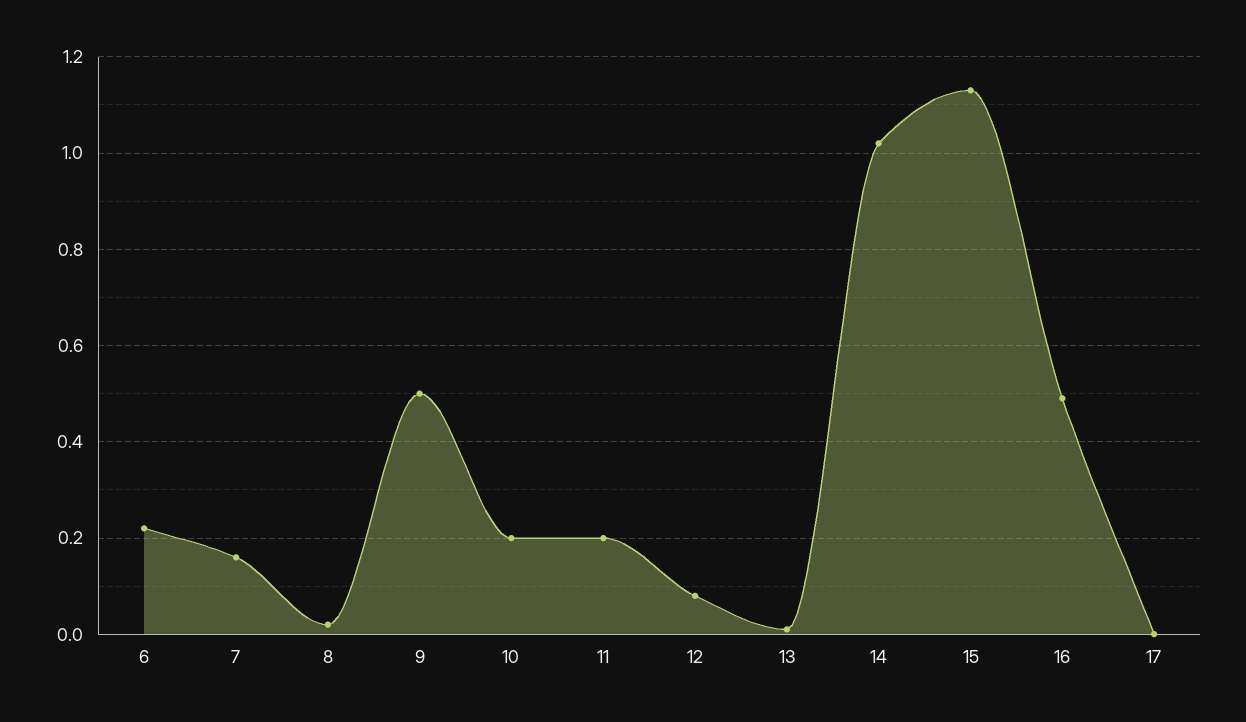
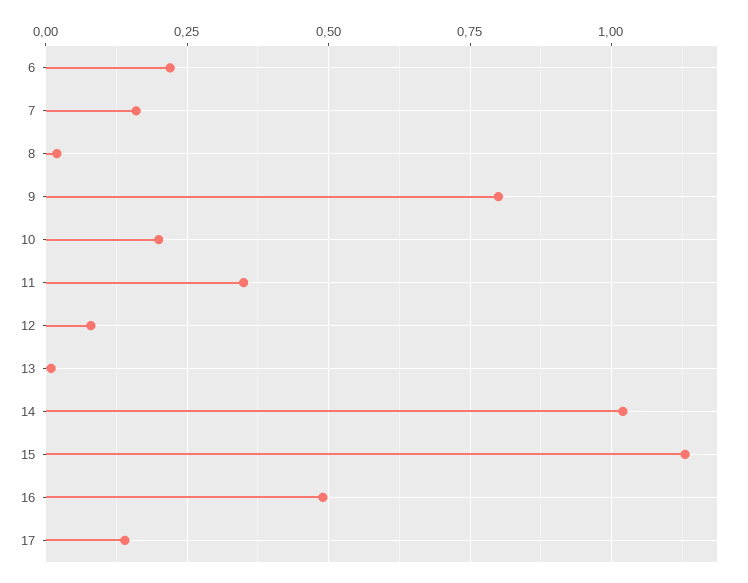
  {
    "6": 0.2,
    "7": 0.15,
    "8": 0,
-   "9": 0.5,
+   "9": 0.8,
    "10": 0.2,
-   "11": 0.2,
+   "11": 0.35,
    "12": 0.1,
    "13": 0,
    "14": 1,
    "15": 1.15,
    "16": 0.5,
-   "17": 0
+   "17": 0.15
  }

